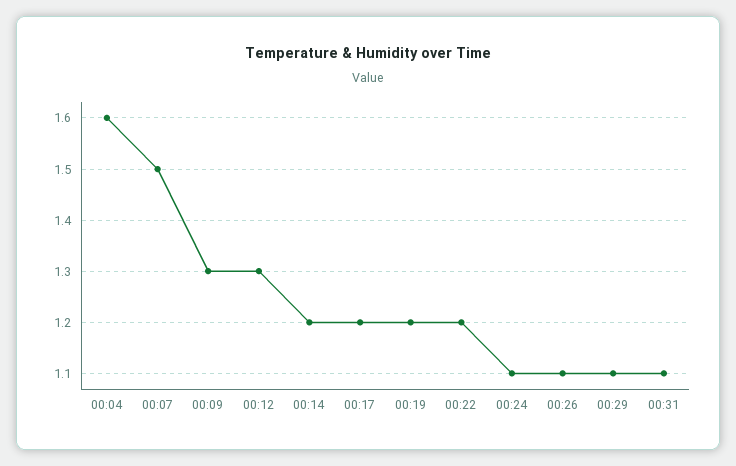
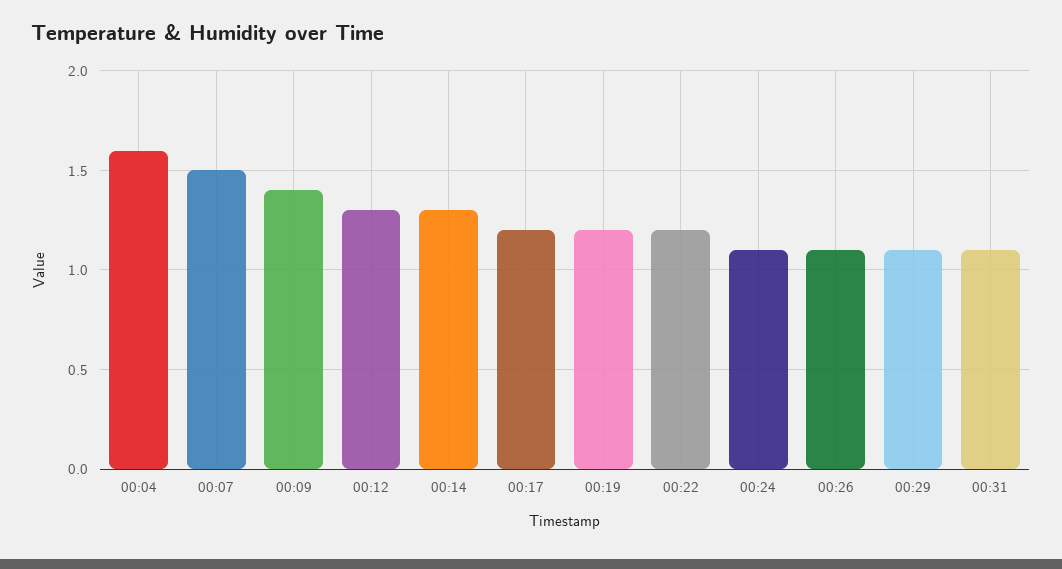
  {
    "00:04": 1.6,
    "00:07": 1.5,
-   "00:09": 1.3,
+   "00:09": 1.4,
    "00:12": 1.3,
-   "00:14": 1.2,
+   "00:14": 1.3,
    "00:17": 1.2,
    "00:19": 1.2,
    "00:22": 1.2,
    "00:24": 1.1,
    "00:26": 1.1,
    "00:29": 1.1,
    "00:31": 1.1
  }

